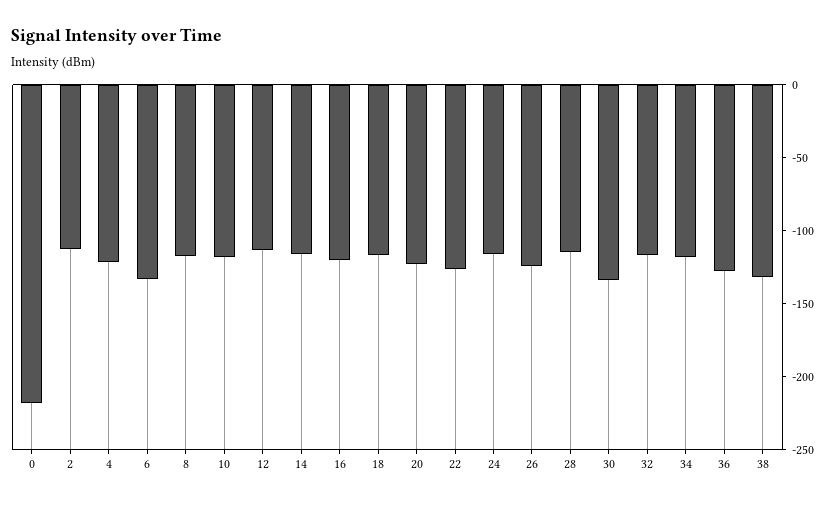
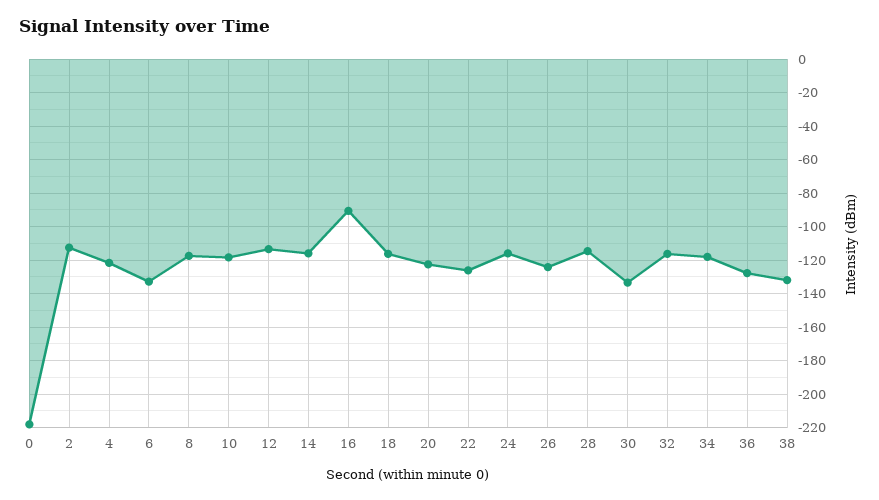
  {
    "0": -220,
    "2": -115,
    "4": -120,
    "6": -135,
    "8": -115,
    "10": -120,
    "12": -115,
    "14": -115,
-   "16": -120,
+   "16": -90,
    "18": -115,
    "20": -125,
    "22": -125,
    "24": -115,
    "26": -125,
    "28": -115,
    "30": -135,
    "32": -115,
    "34": -120,
    "36": -130,
    "38": -130
  }

